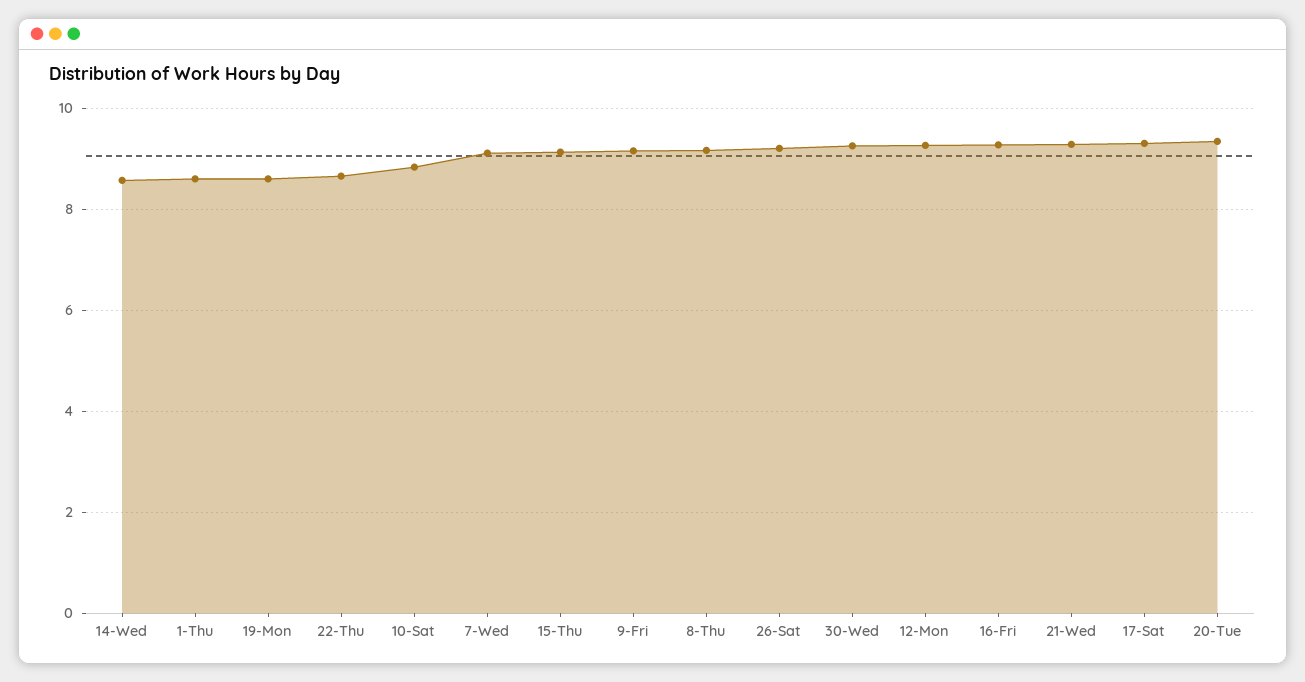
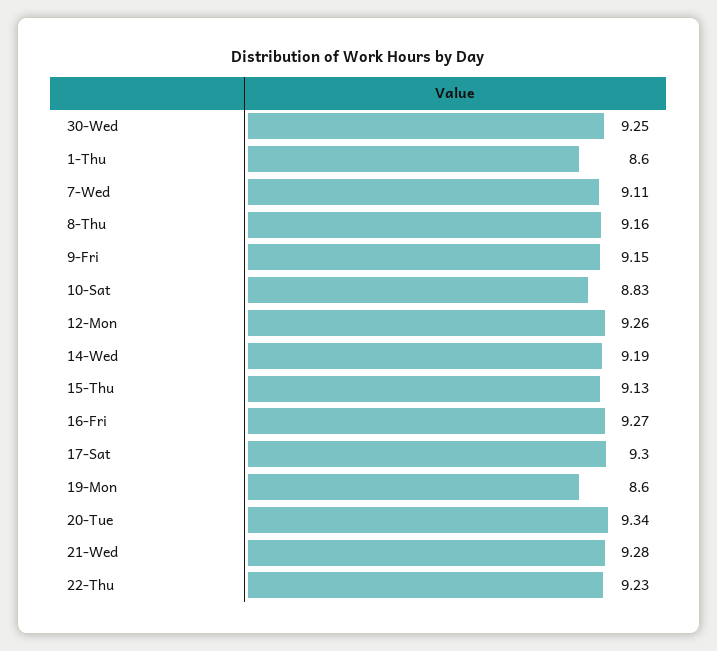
  {
-   "14-Wed": 8.6,
+   "14-Wed": 9.19,
    "1-Thu": 8.6,
    "19-Mon": 8.6,
-   "22-Thu": 8.6,
+   "22-Thu": 9.23,
    "10-Sat": 8.83,
    "7-Wed": 9.11,
    "15-Thu": 9.13,
    "9-Fri": 9.15,
    "8-Thu": 9.16,
-   "26-Sat": 9.2,
    "30-Wed": 9.25,
    "12-Mon": 9.26,
    "16-Fri": 9.27,
    "21-Wed": 9.28,
    "17-Sat": 9.3,
    "20-Tue": 9.34
  }

